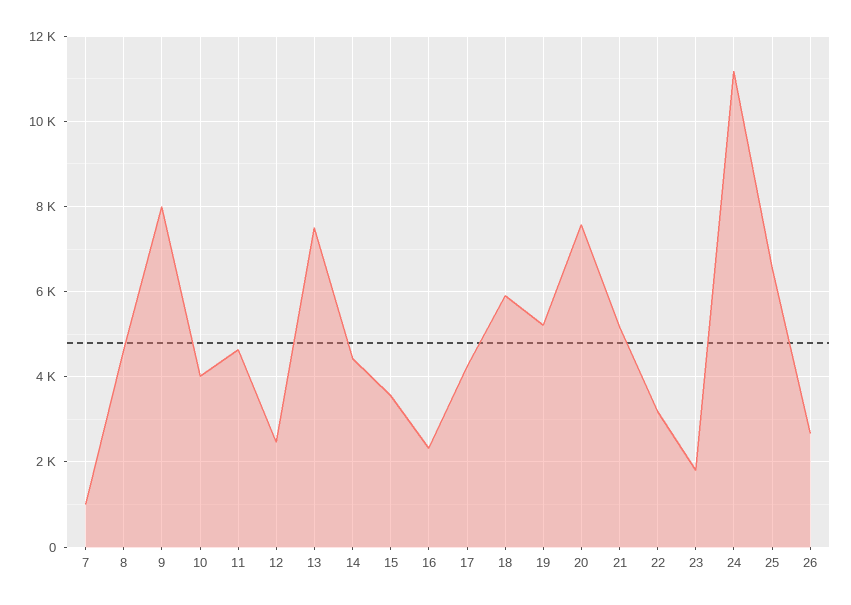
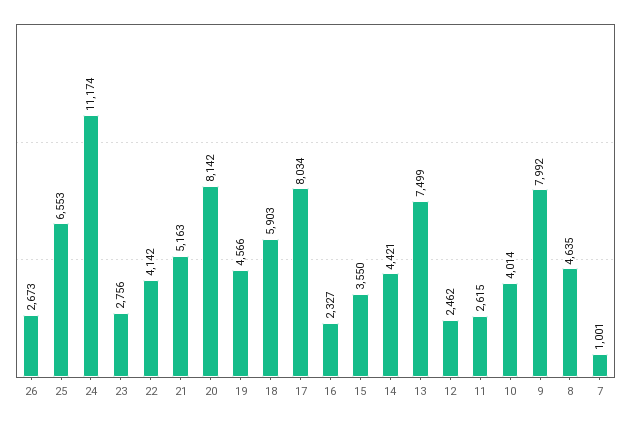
  {
    "7": 1001,
    "8": 4635,
    "9": 7992,
    "10": 4014,
-   "11": 4600,
+   "11": 2615,
    "12": 2462,
    "13": 7499,
    "14": 4421,
    "15": 3550,
    "16": 2327,
-   "17": 4200,
+   "17": 8034,
    "18": 5903,
-   "19": 5200,
+   "19": 4566,
-   "20": 7600,
+   "20": 8142,
    "21": 5163,
-   "22": 3200,
+   "22": 4142,
-   "23": 1800,
+   "23": 2756,
    "24": 11174,
    "25": 6553,
    "26": 2673
  }

